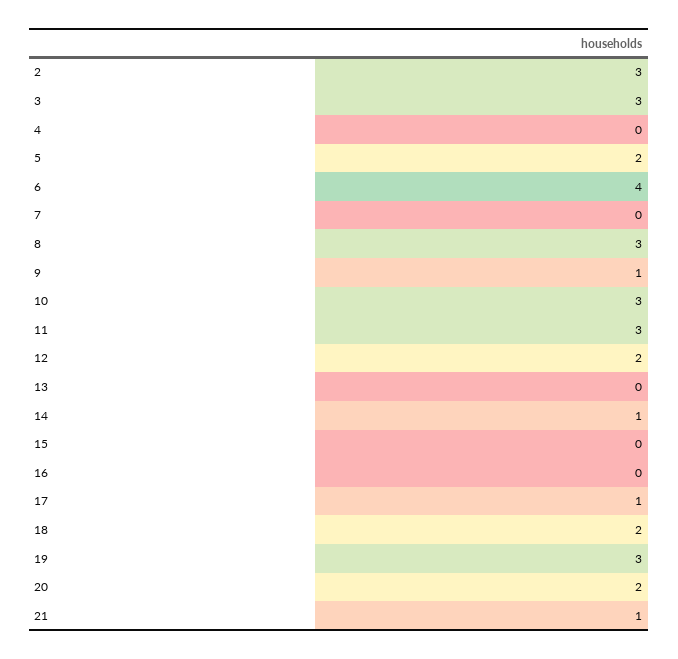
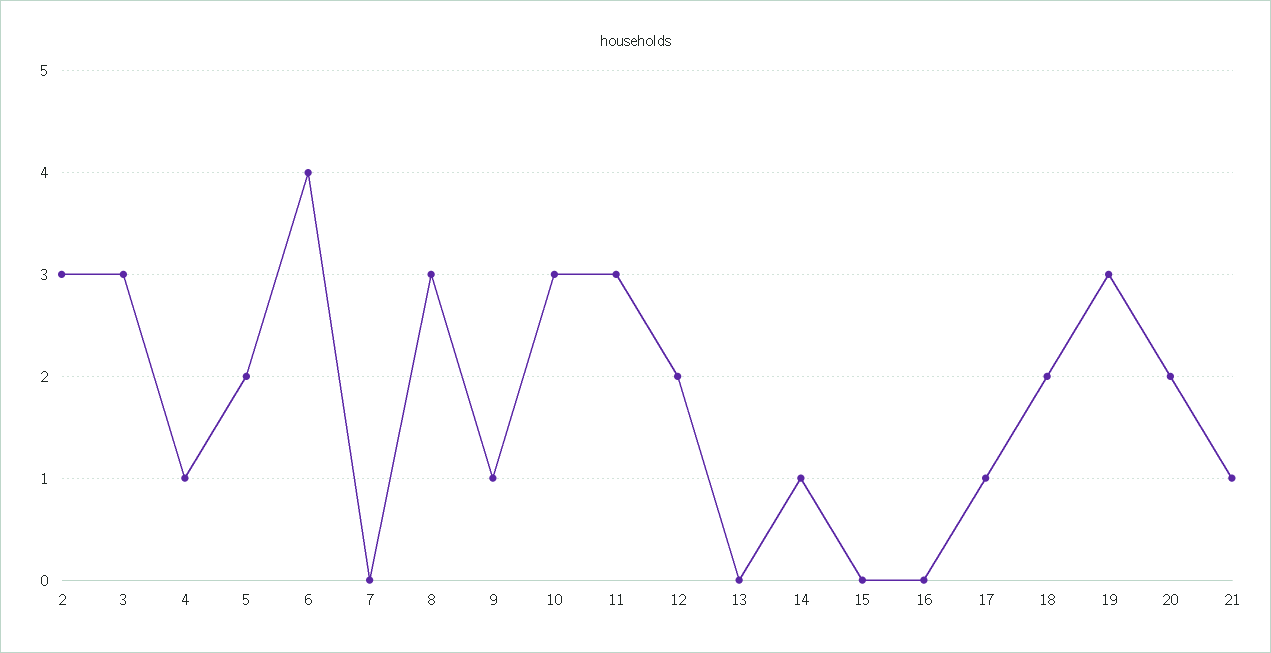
  {
    "2": 3,
    "3": 3,
-   "4": 0,
+   "4": 1,
    "5": 2,
    "6": 4,
    "7": 0,
    "8": 3,
    "9": 1,
    "10": 3,
    "11": 3,
    "12": 2,
    "13": 0,
    "14": 1,
    "15": 0,
    "16": 0,
    "17": 1,
    "18": 2,
    "19": 3,
    "20": 2,
    "21": 1
  }

